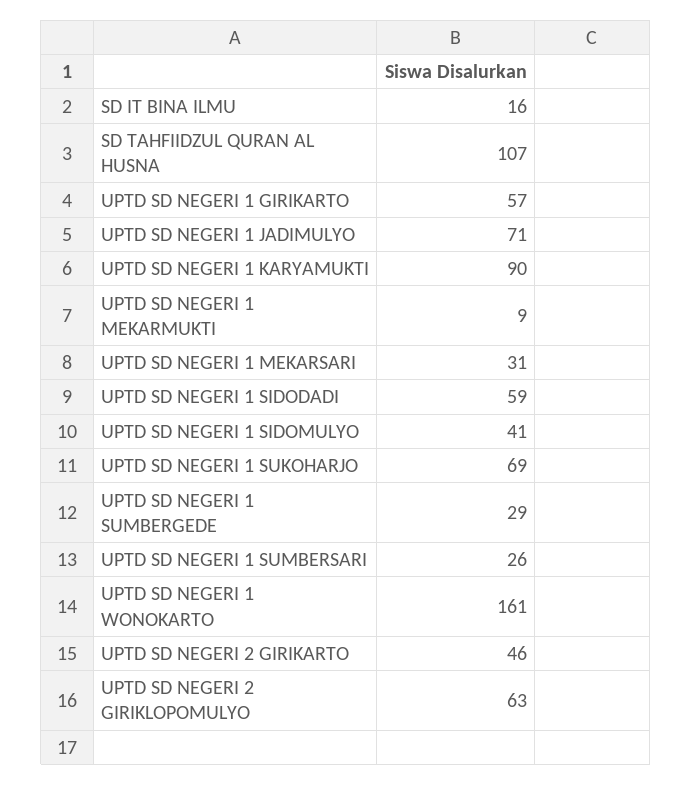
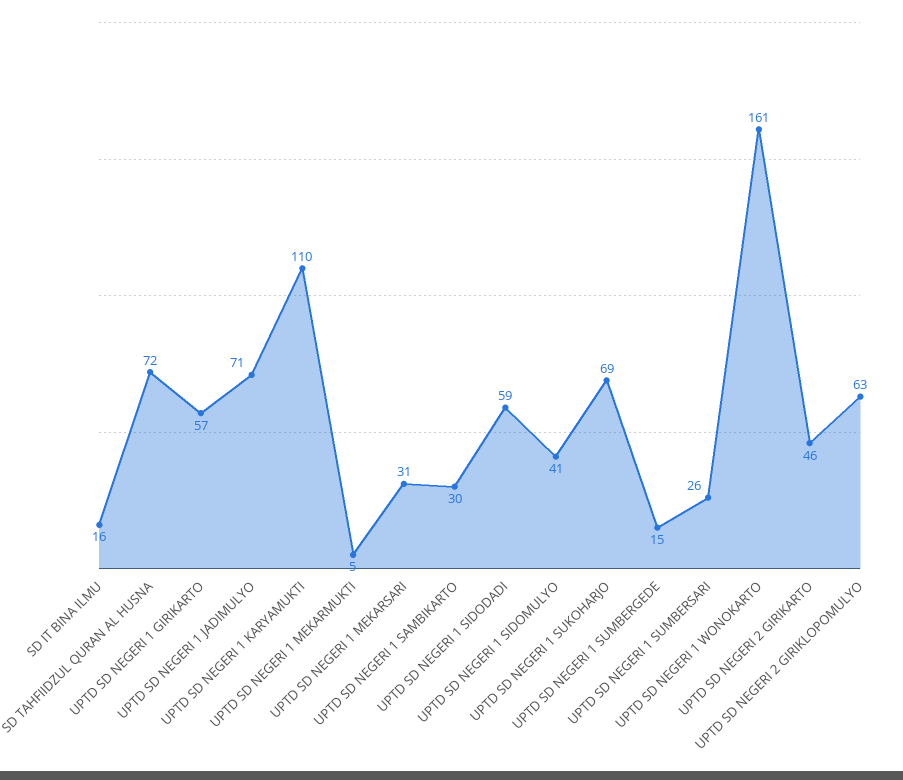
  {
    "SD IT BINA ILMU": 16,
-   "SD TAHFIIDZUL QURAN AL HUSNA": 107,
+   "SD TAHFIIDZUL QURAN AL HUSNA": 72,
    "UPTD SD NEGERI 1 GIRIKARTO": 57,
    "UPTD SD NEGERI 1 JADIMULYO": 71,
-   "UPTD SD NEGERI 1 KARYAMUKTI": 90,
+   "UPTD SD NEGERI 1 KARYAMUKTI": 110,
-   "UPTD SD NEGERI 1 MEKARMUKTI": 9,
+   "UPTD SD NEGERI 1 MEKARMUKTI": 5,
    "UPTD SD NEGERI 1 MEKARSARI": 31,
    "UPTD SD NEGERI 1 SIDODADI": 59,
    "UPTD SD NEGERI 1 SIDOMULYO": 41,
    "UPTD SD NEGERI 1 SUKOHARJO": 69,
-   "UPTD SD NEGERI 1 SUMBERGEDE": 29,
+   "UPTD SD NEGERI 1 SUMBERGEDE": 15,
    "UPTD SD NEGERI 1 SUMBERSARI": 26,
    "UPTD SD NEGERI 1 WONOKARTO": 161,
    "UPTD SD NEGERI 2 GIRIKARTO": 46,
-   "UPTD SD NEGERI 2 GIRIKLOPOMULYO": 63
+   "UPTD SD NEGERI 2 GIRIKLOPOMULYO": 63,
+   "UPTD SD NEGERI 1 SAMBIKARTO": 30
  }

